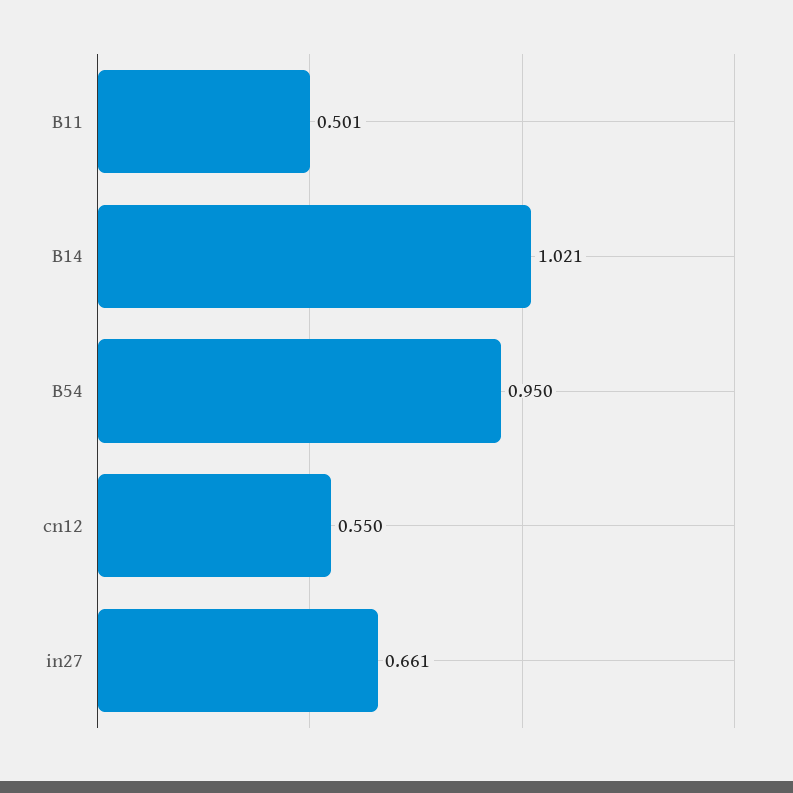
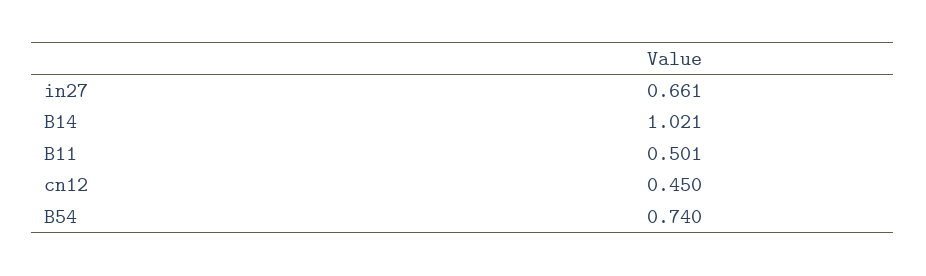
  {
    "B11": 0.501,
    "B14": 1.021,
-   "B54": 0.95,
+   "B54": 0.74,
-   "cn12": 0.55,
+   "cn12": 0.45,
    "in27": 0.661
  }

